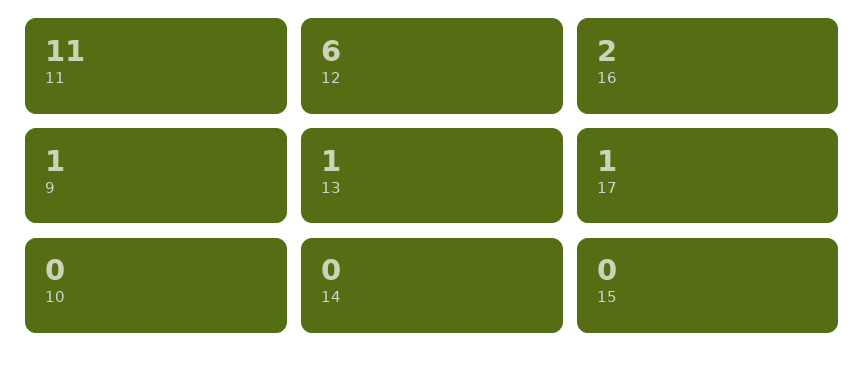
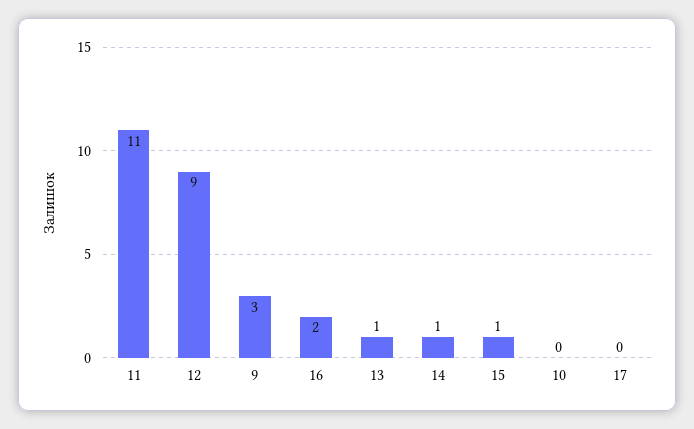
  {
    "11": 11,
-   "12": 6,
+   "12": 9,
    "16": 2,
-   "9": 1,
+   "9": 3,
    "13": 1,
-   "17": 1,
+   "17": 0,
    "10": 0,
-   "14": 0,
+   "14": 1,
-   "15": 0
+   "15": 1
  }

